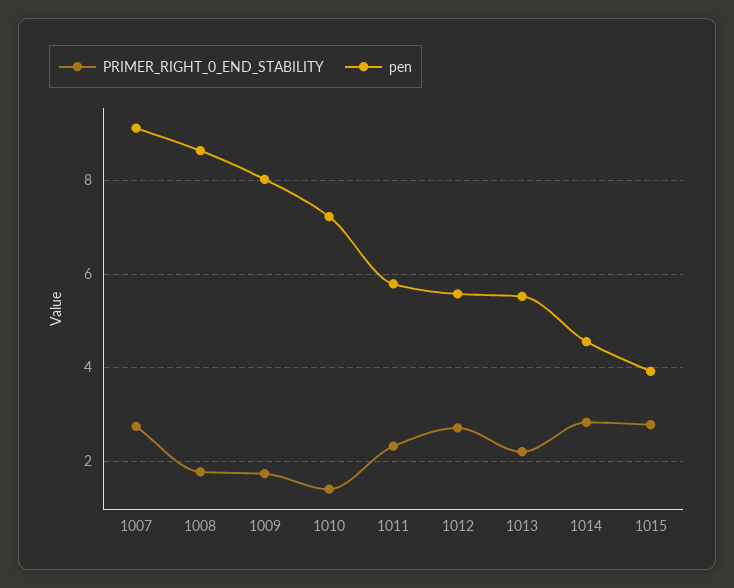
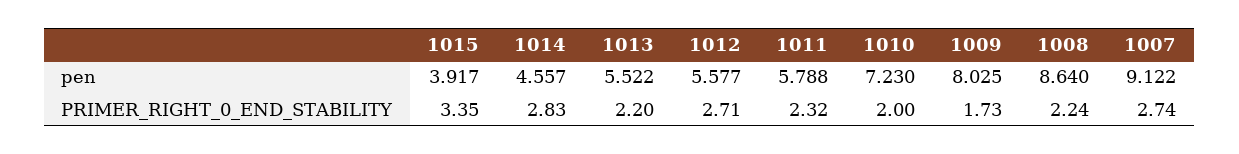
  {
    "PRIMER_RIGHT_0_END_STABILITY": {
      "1007": 2.74,
-     "1008": 1.8,
+     "1008": 2.24,
      "1009": 1.73,
-     "1010": 1.4,
+     "1010": 2,
      "1011": 2.32,
      "1012": 2.71,
      "1013": 2.2,
      "1014": 2.83,
-     "1015": 2.8
+     "1015": 3.35
    },
    "pen": {
      "1007": 9.122,
      "1008": 8.64,
      "1009": 8.025,
      "1010": 7.23,
      "1011": 5.788,
      "1012": 5.577,
      "1013": 5.522,
      "1014": 4.557,
      "1015": 3.917
    }
  }

